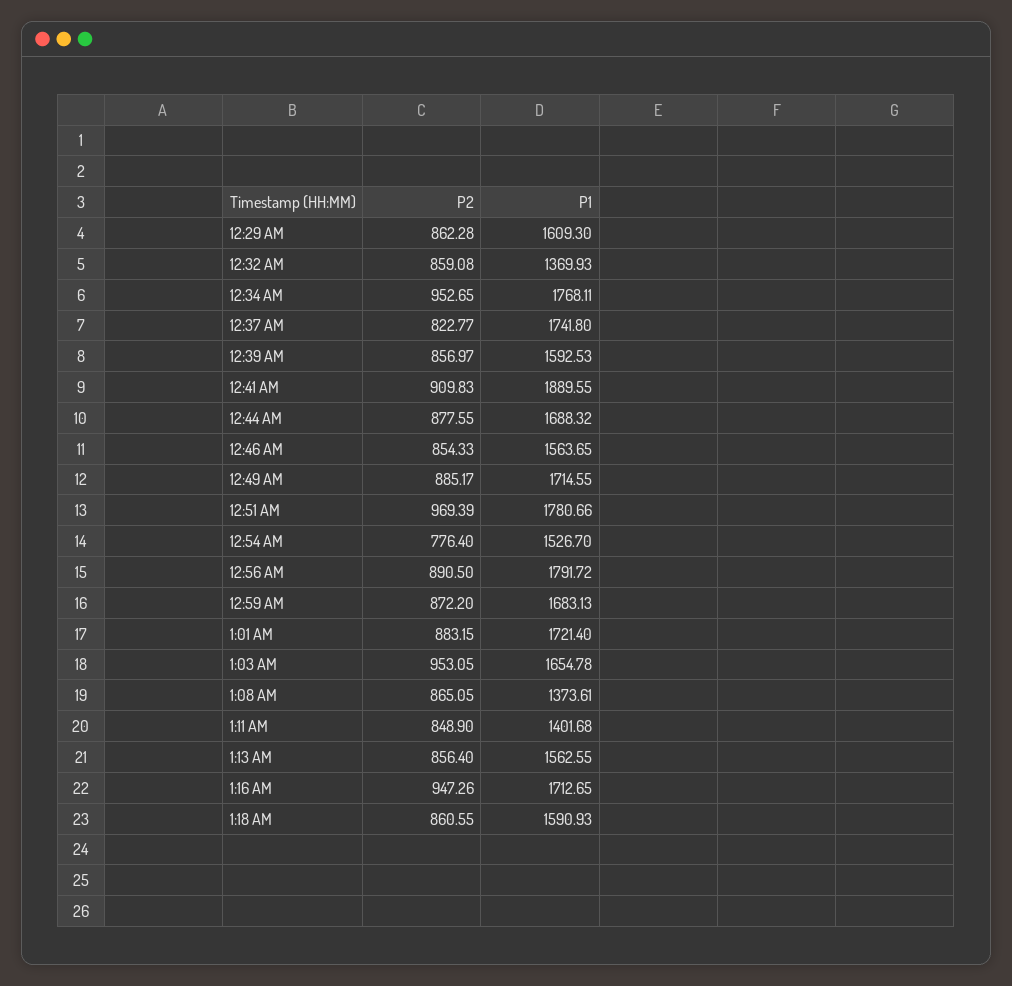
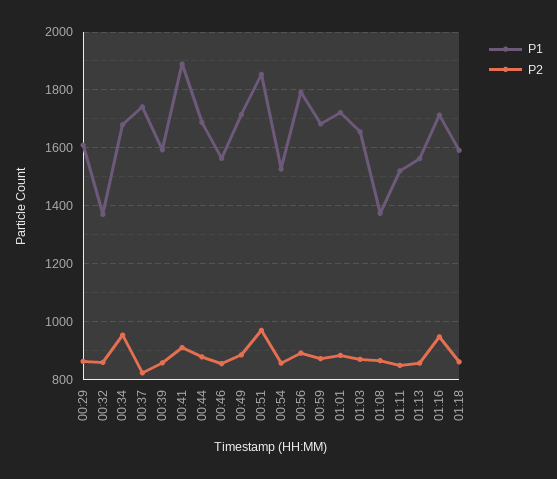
  {
    "P2": {
      "12:29 AM": 862.28,
      "12:32 AM": 859.08,
      "12:34 AM": 952.65,
      "12:37 AM": 822.77,
      "12:39 AM": 856.97,
      "12:41 AM": 909.83,
      "12:44 AM": 877.55,
      "12:46 AM": 854.33,
      "12:49 AM": 885.17,
      "12:51 AM": 969.39,
-     "12:54 AM": 776.4,
+     "12:54 AM": 850,
      "12:56 AM": 890.5,
      "12:59 AM": 872.2,
      "1:01 AM": 883.15,
-     "1:03 AM": 953.05,
+     "1:03 AM": 875,
      "1:08 AM": 865.05,
      "1:11 AM": 848.9,
      "1:13 AM": 856.4,
      "1:16 AM": 947.26,
      "1:18 AM": 860.55
    },
    "P1": {
      "12:29 AM": 1609.3,
      "12:32 AM": 1369.93,
-     "12:34 AM": 1768.11,
+     "12:34 AM": 1675,
      "12:37 AM": 1741.8,
      "12:39 AM": 1592.53,
      "12:41 AM": 1889.55,
      "12:44 AM": 1688.32,
      "12:46 AM": 1563.65,
      "12:49 AM": 1714.55,
-     "12:51 AM": 1780.66,
+     "12:51 AM": 1850,
      "12:54 AM": 1526.7,
      "12:56 AM": 1791.72,
      "12:59 AM": 1683.13,
      "1:01 AM": 1721.4,
      "1:03 AM": 1654.78,
      "1:08 AM": 1373.61,
-     "1:11 AM": 1401.68,
+     "1:11 AM": 1525,
      "1:13 AM": 1562.55,
      "1:16 AM": 1712.65,
      "1:18 AM": 1590.93
    }
  }

